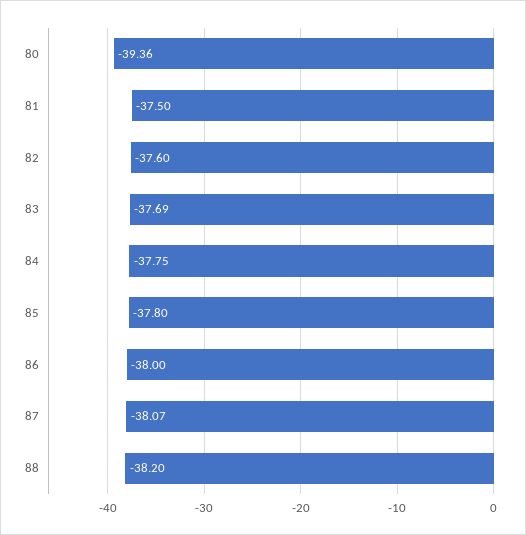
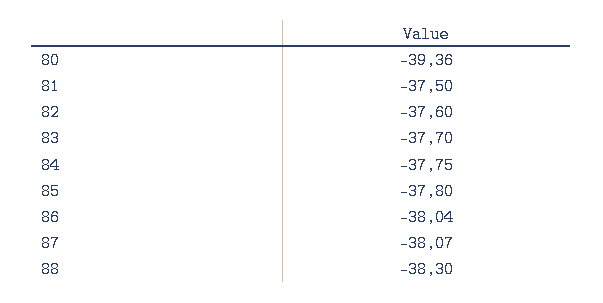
  {
    "80": -39.36,
    "81": -37.5,
    "82": -37.6,
-   "83": -37.69,
+   "83": -37.7,
    "84": -37.75,
    "85": -37.8,
-   "86": -38,
+   "86": -38.04,
    "87": -38.07,
-   "88": -38.2
+   "88": -38.3
  }

